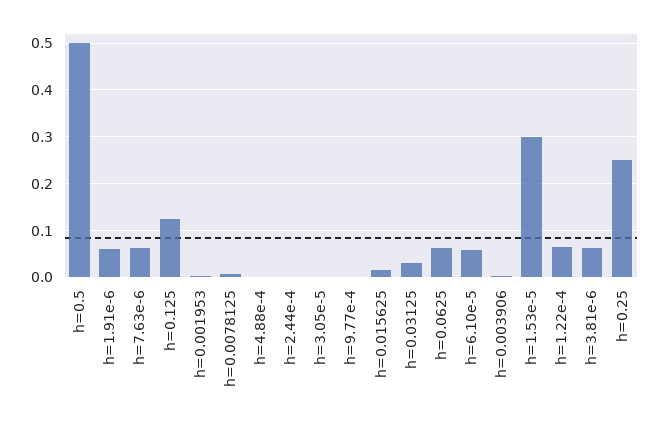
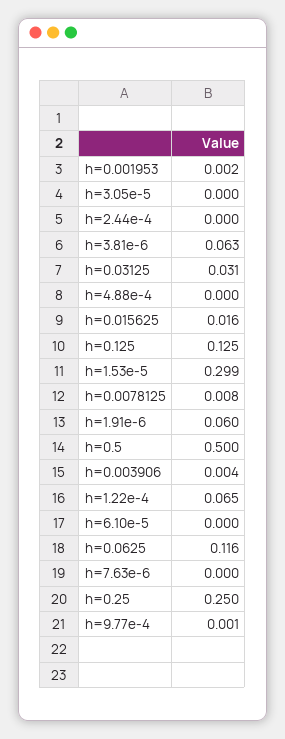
  {
    "h=0.5": 0.5,
    "h=1.91e-6": 0.06,
-   "h=7.63e-6": 0.06,
+   "h=7.63e-6": 0,
    "h=0.125": 0.125,
    "h=0.001953": 0.002,
    "h=0.0078125": 0.008,
    "h=4.88e-4": 0,
    "h=2.44e-4": 0,
    "h=3.05e-5": 0,
    "h=9.77e-4": 0.001,
    "h=0.015625": 0.016,
    "h=0.03125": 0.031,
-   "h=0.0625": 0.06,
+   "h=0.0625": 0.116,
-   "h=6.10e-5": 0.06,
+   "h=6.10e-5": 0,
    "h=0.003906": 0.004,
    "h=1.53e-5": 0.299,
    "h=1.22e-4": 0.065,
    "h=3.81e-6": 0.063,
    "h=0.25": 0.25
  }

